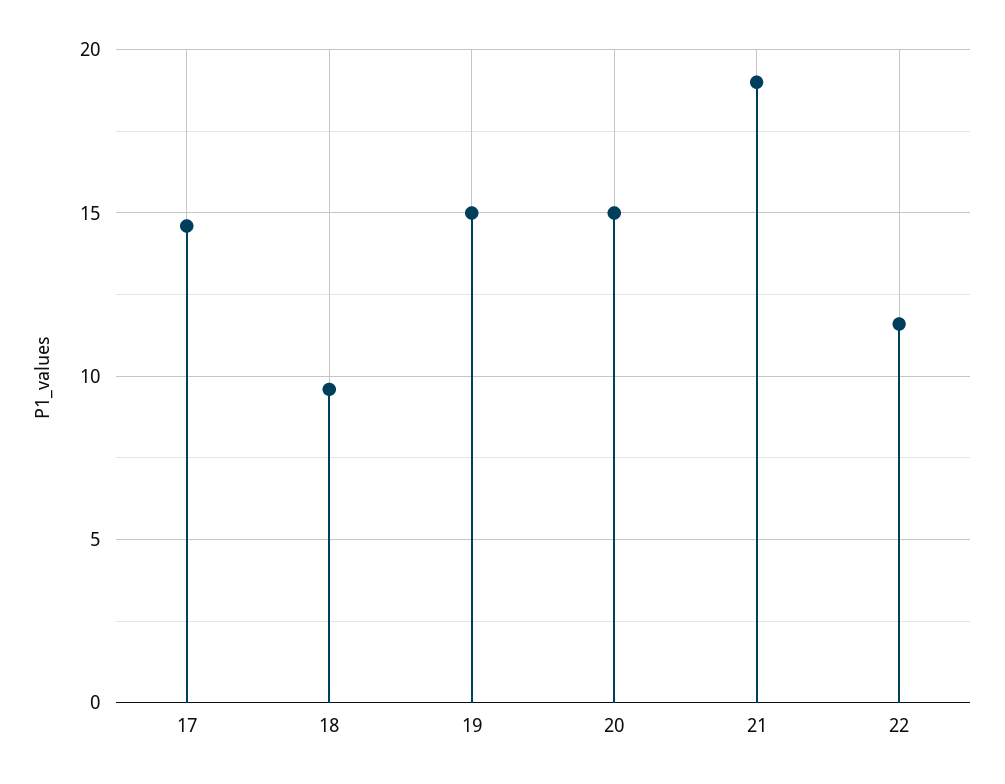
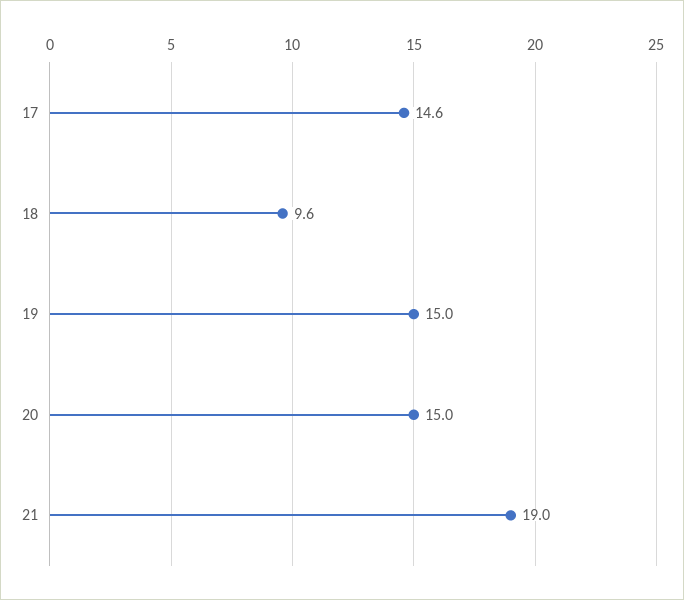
  {
    "17": 14.6,
    "18": 9.6,
    "19": 15,
    "20": 15,
-   "21": 19,
+   "21": 19
-   "22": 11.5
  }

